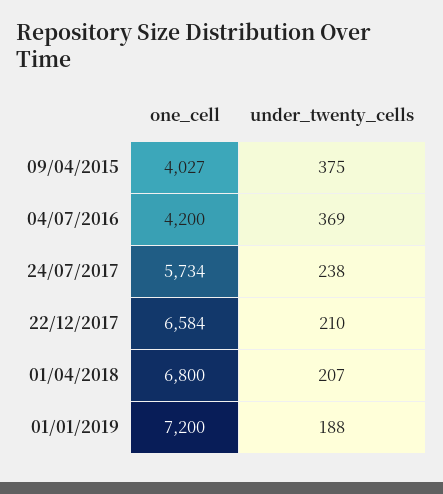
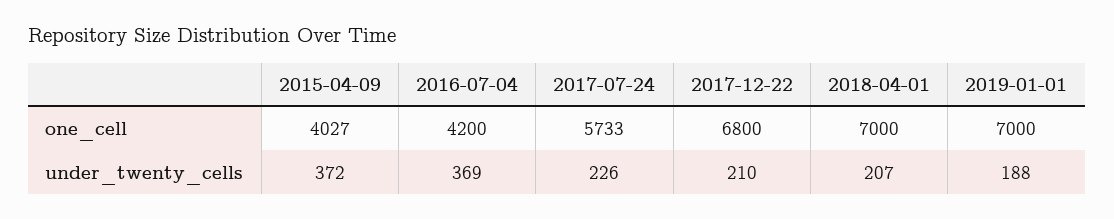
  {
    "one_cell": {
      "09/04/2015": 4027,
      "04/07/2016": 4200,
-     "24/07/2017": 5734,
+     "24/07/2017": 5733,
-     "22/12/2017": 6584,
+     "22/12/2017": 6800,
-     "01/04/2018": 6800,
+     "01/04/2018": 7000,
-     "01/01/2019": 7200
+     "01/01/2019": 7000
    },
    "under_twenty_cells": {
-     "09/04/2015": 375,
+     "09/04/2015": 372,
      "04/07/2016": 369,
-     "24/07/2017": 238,
+     "24/07/2017": 226,
      "22/12/2017": 210,
      "01/04/2018": 207,
      "01/01/2019": 188
    }
  }

